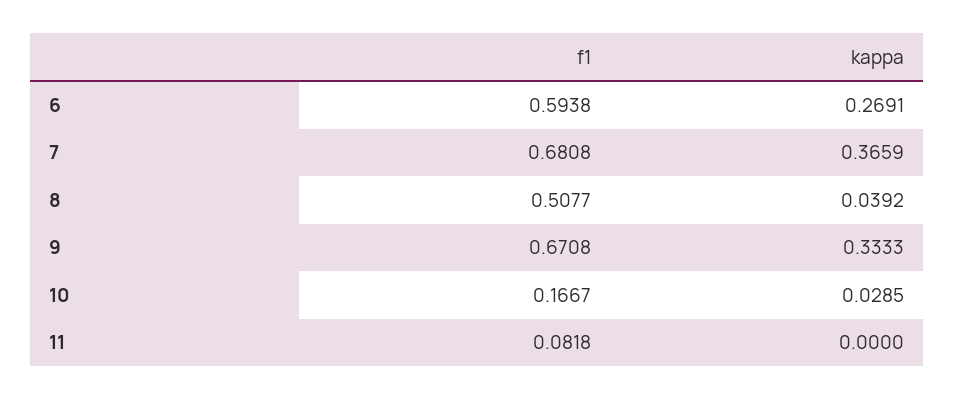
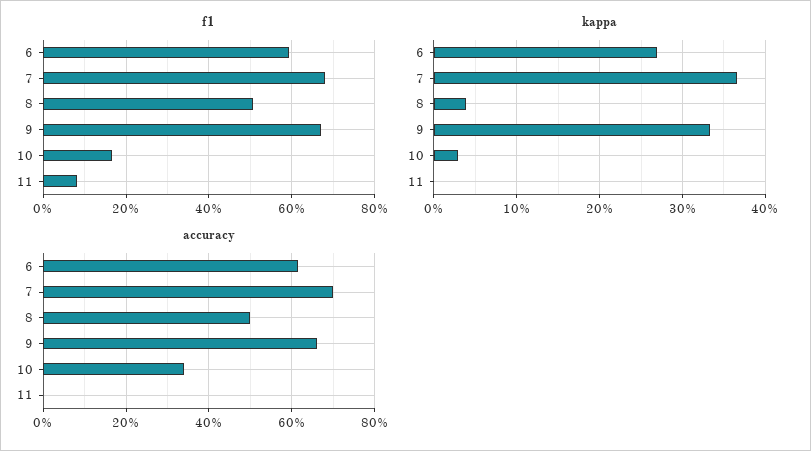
  {
    "f1": {
      "6": 0.5938,
      "7": 0.6808,
      "8": 0.5077,
      "9": 0.6708,
      "10": 0.1667,
      "11": 0.0818
    },
    "kappa": {
      "6": 0.2691,
      "7": 0.3659,
      "8": 0.0392,
      "9": 0.3333,
      "10": 0.0285,
      "11": 0
-   }
+   },
+   "accuracy": {
+     "6": 0.62,
+     "7": 0.7,
+     "8": 0.5,
+     "9": 0.66,
+     "10": 0.34,
+     "11": 0
+   }
  }

